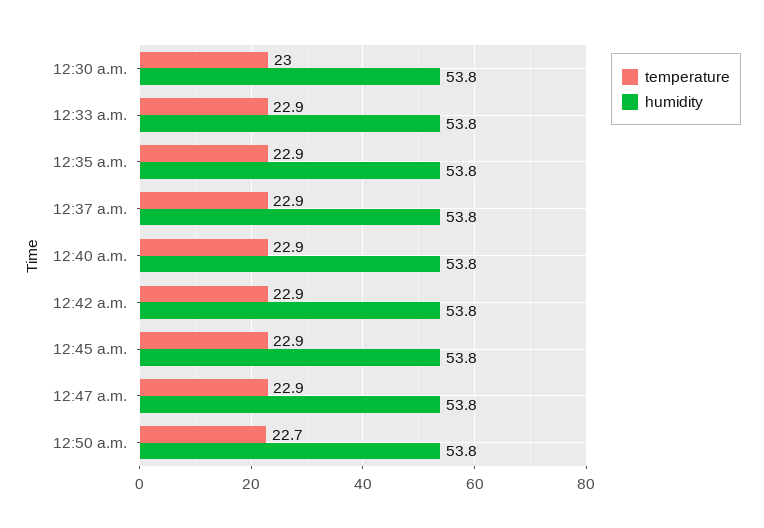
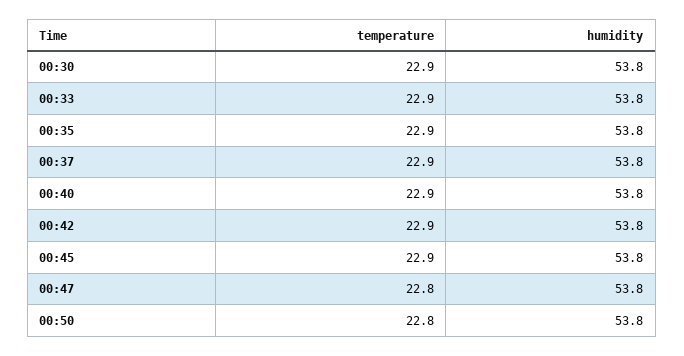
  {
    "temperature": {
-     "12:30 a.m.": 23,
+     "12:30 a.m.": 22.9,
      "12:33 a.m.": 22.9,
      "12:35 a.m.": 22.9,
      "12:37 a.m.": 22.9,
      "12:40 a.m.": 22.9,
      "12:42 a.m.": 22.9,
      "12:45 a.m.": 22.9,
-     "12:47 a.m.": 22.9,
+     "12:47 a.m.": 22.8,
-     "12:50 a.m.": 22.7
+     "12:50 a.m.": 22.8
    },
    "humidity": {
      "12:30 a.m.": 53.8,
      "12:33 a.m.": 53.8,
      "12:35 a.m.": 53.8,
      "12:37 a.m.": 53.8,
      "12:40 a.m.": 53.8,
      "12:42 a.m.": 53.8,
      "12:45 a.m.": 53.8,
      "12:47 a.m.": 53.8,
      "12:50 a.m.": 53.8
    }
  }

